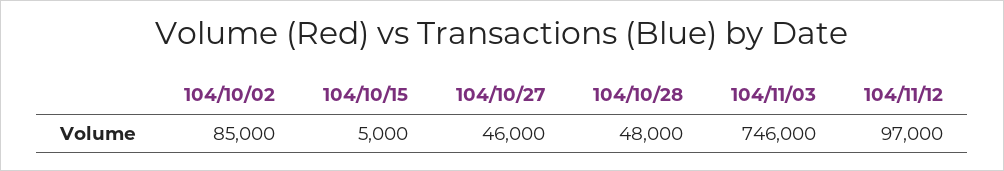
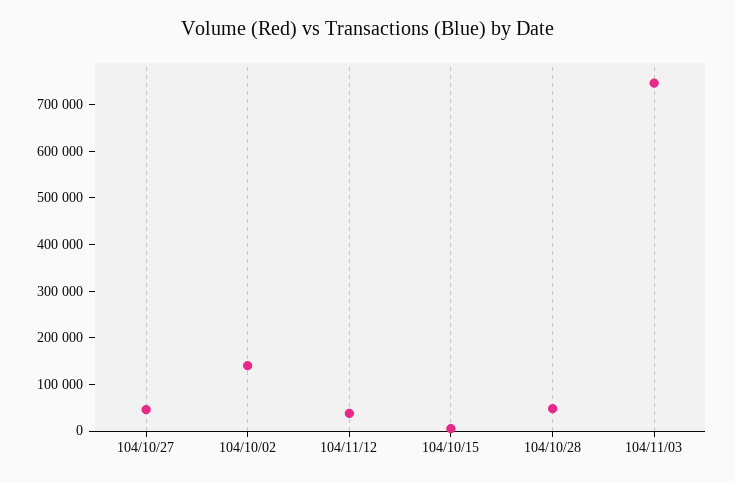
  {
-   "104/10/02": 85000,
+   "104/10/02": 140000,
    "104/10/15": 5000,
    "104/10/27": 46000,
    "104/10/28": 48000,
    "104/11/03": 746000,
-   "104/11/12": 97000
+   "104/11/12": 40000
  }

